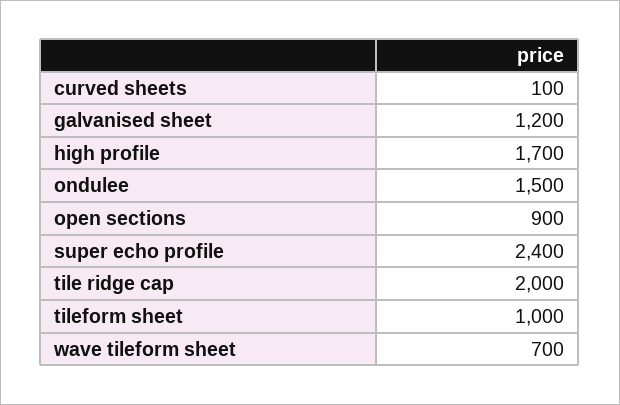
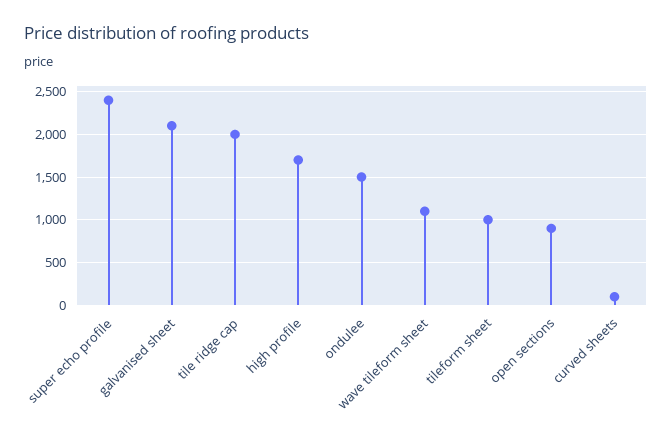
  {
    "curved sheets": 100,
-   "galvanised sheet": 1200,
+   "galvanised sheet": 2100,
    "high profile": 1700,
    "ondulee": 1500,
    "open sections": 900,
    "super echo profile": 2400,
    "tile ridge cap": 2000,
    "tileform sheet": 1000,
-   "wave tileform sheet": 700
+   "wave tileform sheet": 1100
  }

